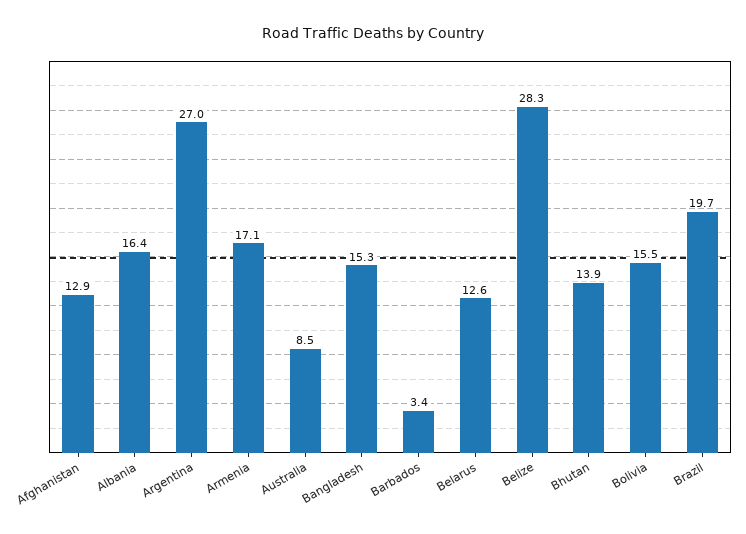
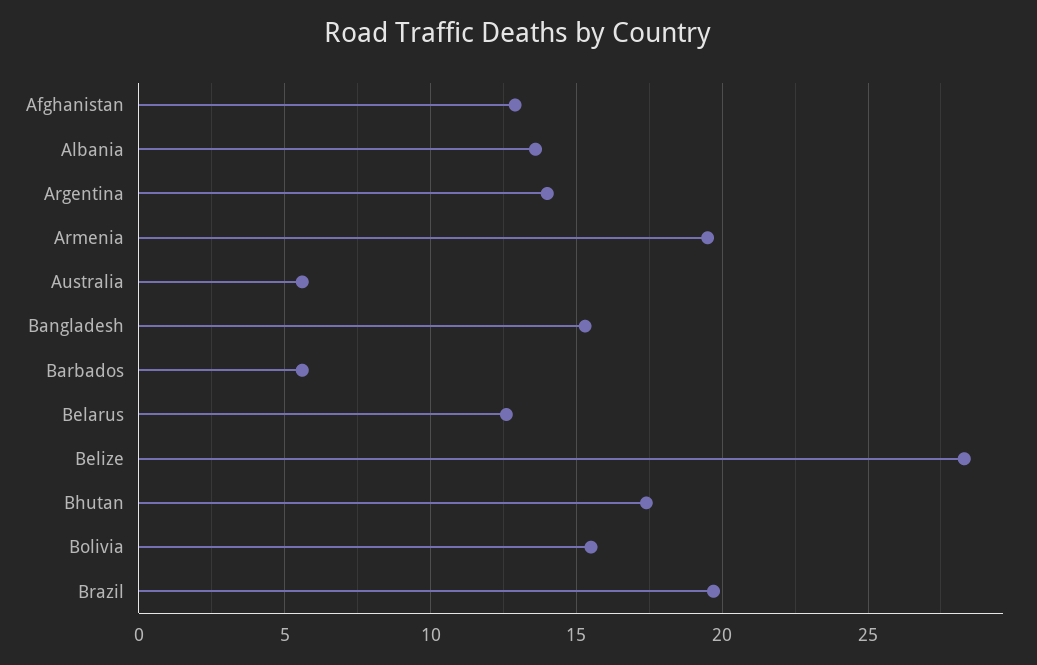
  {
    "Afghanistan": 12.9,
-   "Albania": 16.4,
+   "Albania": 13.5,
-   "Argentina": 27,
+   "Argentina": 14,
-   "Armenia": 17.1,
+   "Armenia": 19.5,
-   "Australia": 8.5,
+   "Australia": 5.5,
    "Bangladesh": 15.3,
-   "Barbados": 3.4,
+   "Barbados": 5.5,
    "Belarus": 12.6,
    "Belize": 28.3,
-   "Bhutan": 13.9,
+   "Bhutan": 17.5,
    "Bolivia": 15.5,
    "Brazil": 19.7
  }

